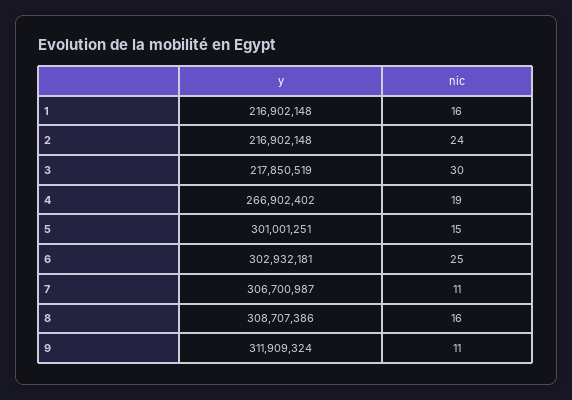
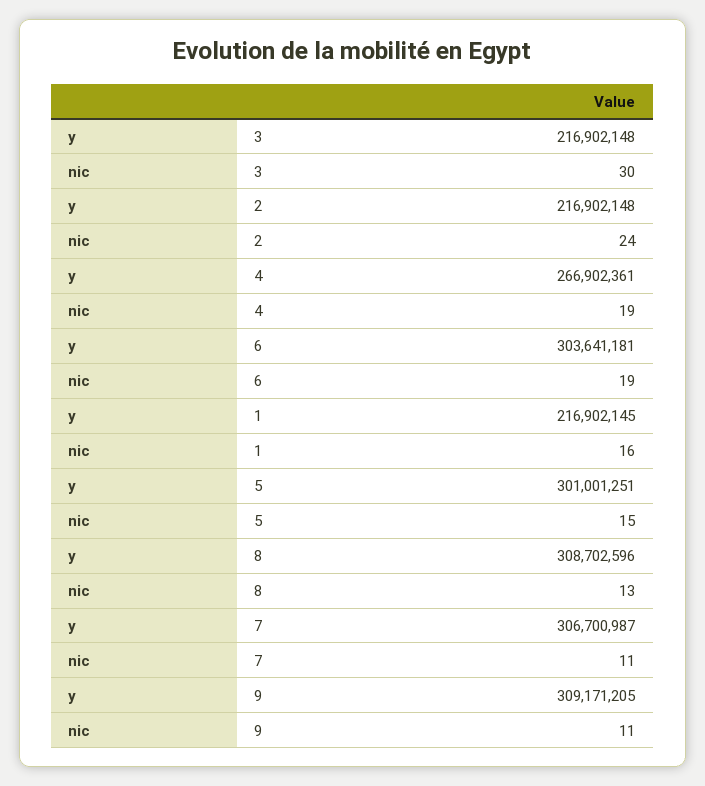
  {
    "y": {
-     "1": 216902148,
+     "1": 216902145,
      "2": 216902148,
-     "3": 217850519,
+     "3": 216902148,
-     "4": 266902402,
+     "4": 266902361,
      "5": 301001251,
-     "6": 302932181,
+     "6": 303641181,
      "7": 306700987,
-     "8": 308707386,
+     "8": 308702596,
-     "9": 311909324
+     "9": 309171205
    },
    "nic": {
      "1": 16,
      "2": 24,
      "3": 30,
      "4": 19,
      "5": 15,
-     "6": 25,
+     "6": 19,
      "7": 11,
-     "8": 16,
+     "8": 13,
      "9": 11
    }
  }

